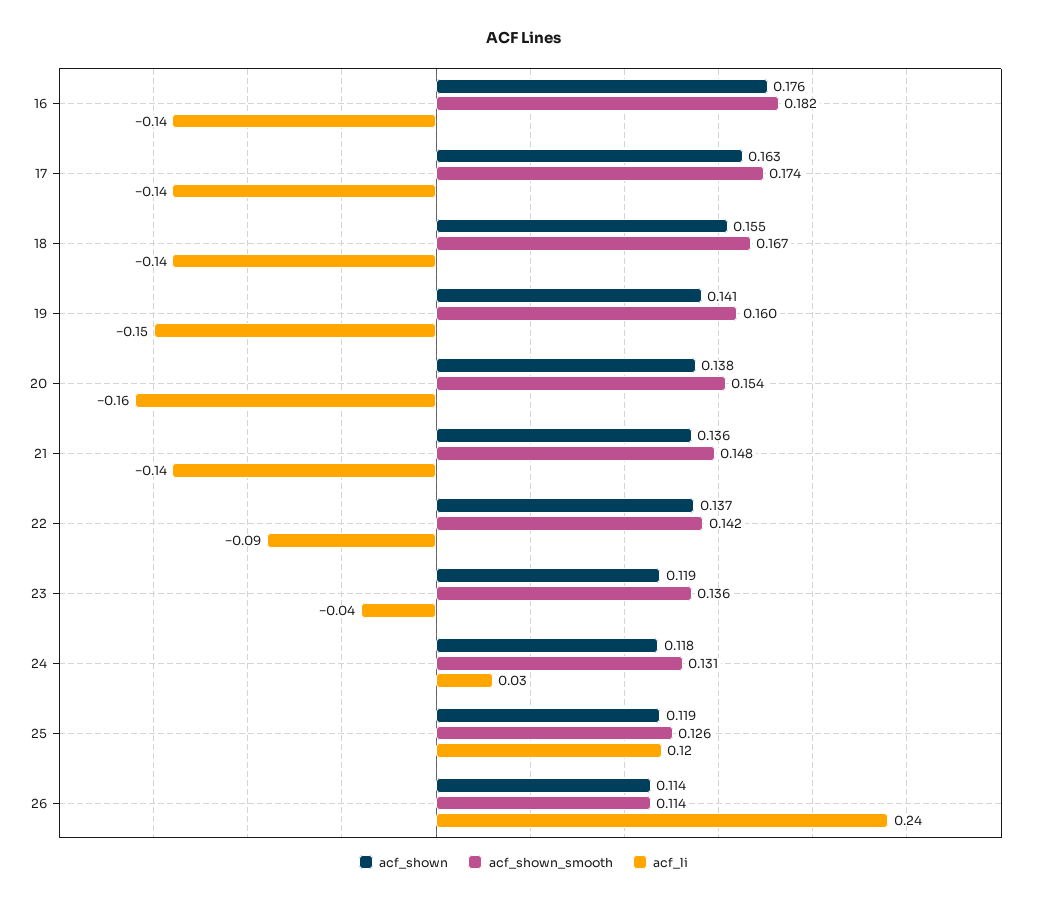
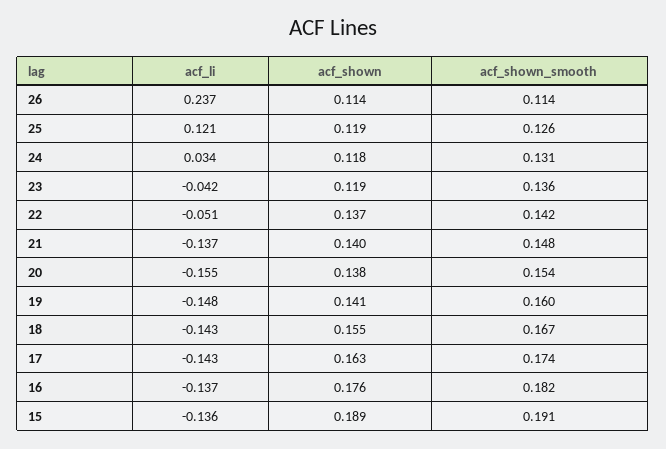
  {
    "acf_shown": {
      "16": 0.176,
      "17": 0.163,
      "18": 0.155,
      "19": 0.141,
      "20": 0.138,
-     "21": 0.136,
+     "21": 0.14,
      "22": 0.137,
      "23": 0.119,
      "24": 0.118,
      "25": 0.119,
-     "26": 0.114
+     "26": 0.114,
+     "15": 0.189
    },
    "acf_shown_smooth": {
      "16": 0.182,
      "17": 0.174,
      "18": 0.167,
      "19": 0.16,
      "20": 0.154,
      "21": 0.148,
      "22": 0.142,
      "23": 0.136,
      "24": 0.131,
      "25": 0.126,
-     "26": 0.114
+     "26": 0.114,
+     "15": 0.191
    },
    "acf_li": {
      "16": -0.137,
      "17": -0.143,
      "18": -0.143,
      "19": -0.148,
      "20": -0.155,
      "21": -0.137,
-     "22": -0.09,
+     "22": -0.051,
      "23": -0.042,
      "24": 0.034,
      "25": 0.121,
-     "26": 0.237
+     "26": 0.237,
+     "15": -0.136
    }
  }

